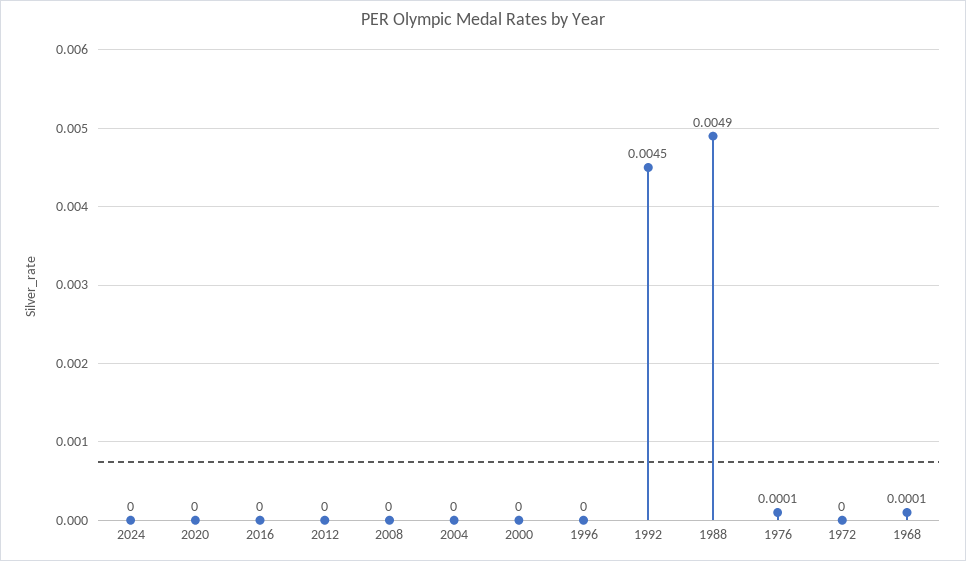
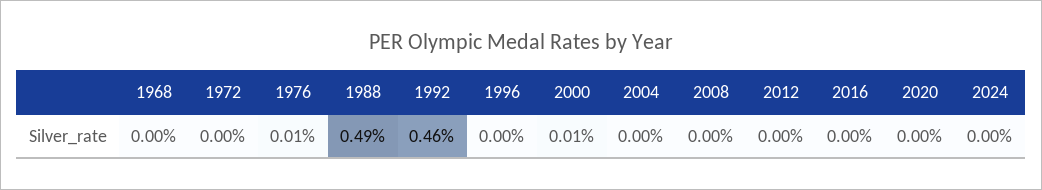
  {
    "2024": 0,
    "2020": 0,
    "2016": 0,
    "2012": 0,
    "2008": 0,
    "2004": 0,
-   "2000": 0,
+   "2000": 0.0001,
    "1996": 0,
-   "1992": 0.0045,
+   "1992": 0.0046,
    "1988": 0.0049,
    "1976": 0.0001,
    "1972": 0,
-   "1968": 0.0001
+   "1968": 0
  }

